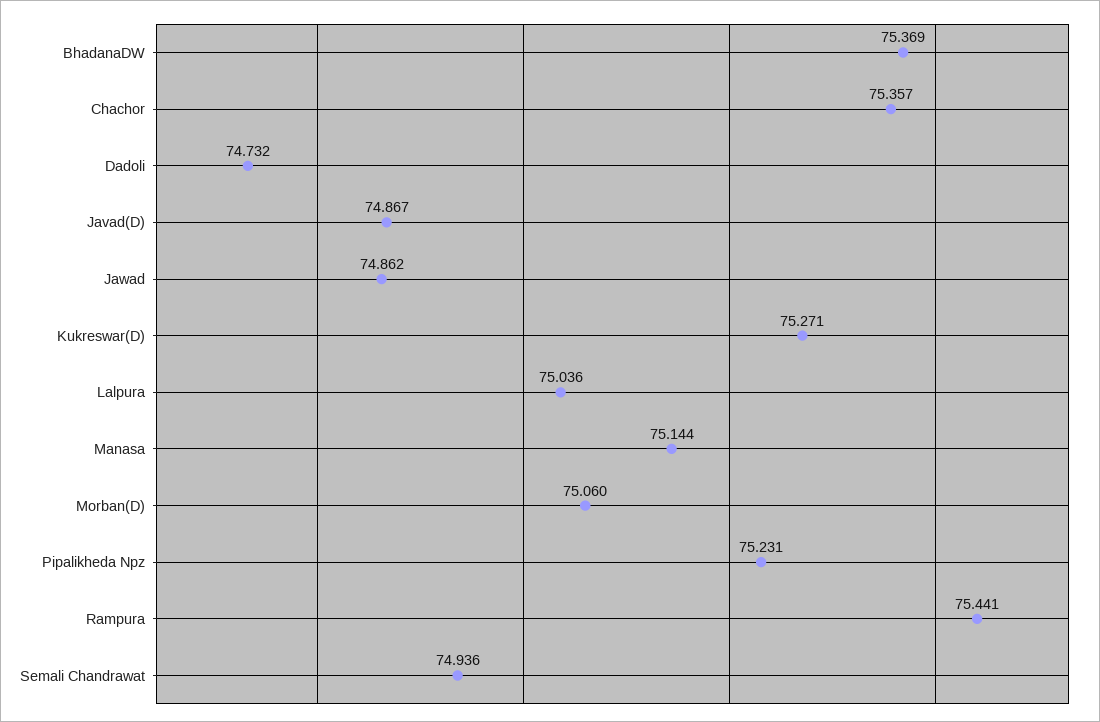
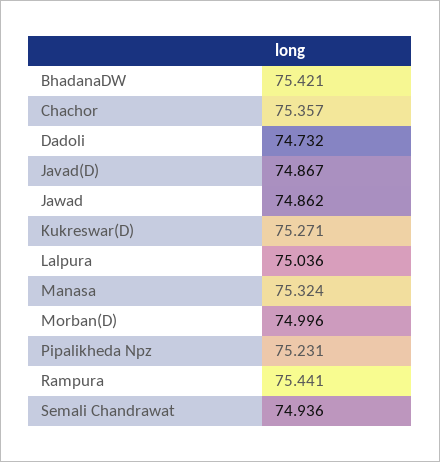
  {
-   "BhadanaDW": 75.369,
+   "BhadanaDW": 75.421,
    "Chachor": 75.357,
    "Dadoli": 74.732,
    "Javad(D)": 74.867,
    "Jawad": 74.862,
    "Kukreswar(D)": 75.271,
    "Lalpura": 75.036,
-   "Manasa": 75.144,
+   "Manasa": 75.324,
-   "Morban(D)": 75.06,
+   "Morban(D)": 74.996,
    "Pipalikheda Npz": 75.231,
    "Rampura": 75.441,
    "Semali Chandrawat": 74.936
  }

